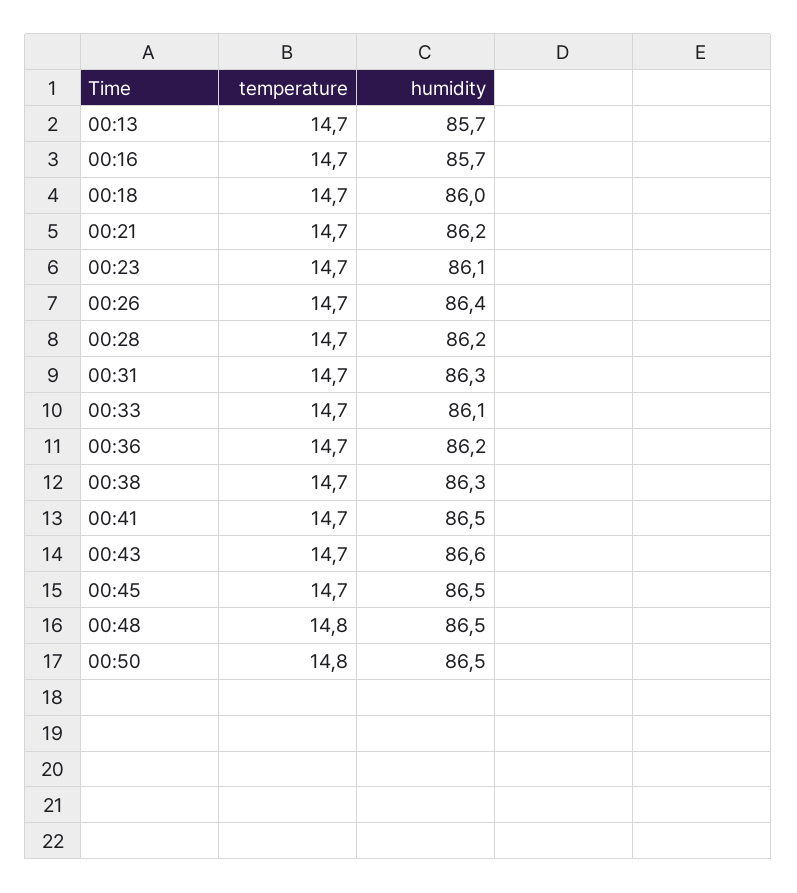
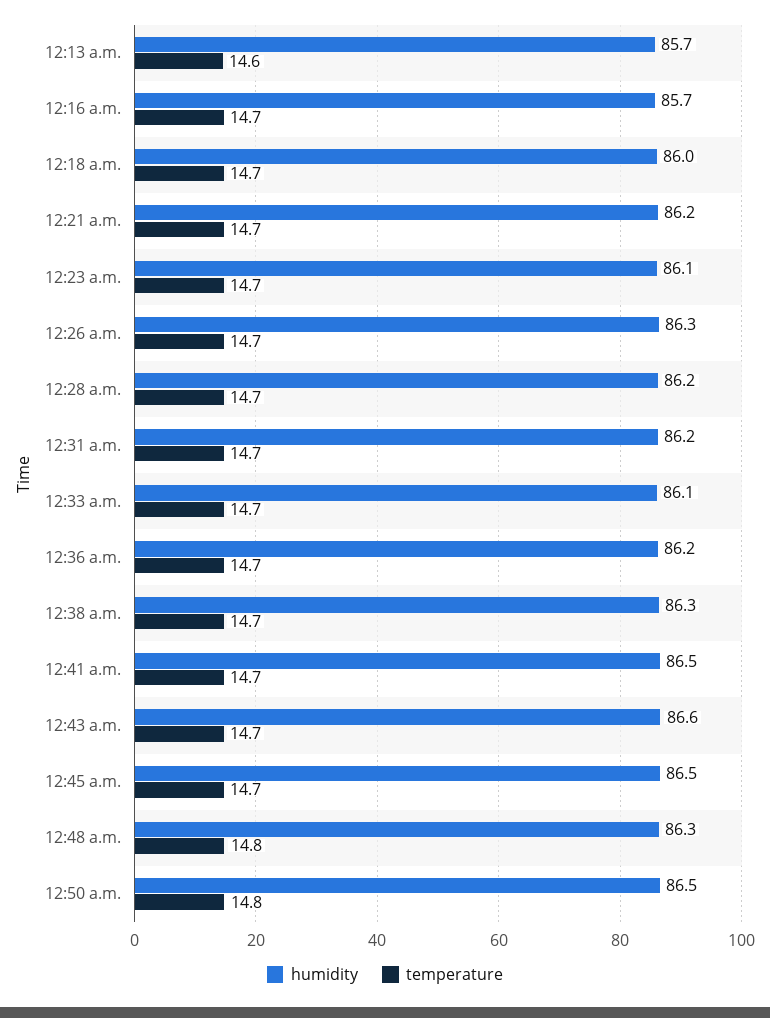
  {
    "temperature": {
-     "00:13": 14.7,
+     "00:13": 14.6,
      "00:16": 14.7,
      "00:18": 14.7,
      "00:21": 14.7,
      "00:23": 14.7,
      "00:26": 14.7,
      "00:28": 14.7,
      "00:31": 14.7,
      "00:33": 14.7,
      "00:36": 14.7,
      "00:38": 14.7,
      "00:41": 14.7,
      "00:43": 14.7,
      "00:45": 14.7,
      "00:48": 14.8,
      "00:50": 14.8
    },
    "humidity": {
      "00:13": 85.7,
      "00:16": 85.7,
      "00:18": 86,
      "00:21": 86.2,
      "00:23": 86.1,
-     "00:26": 86.4,
+     "00:26": 86.3,
      "00:28": 86.2,
-     "00:31": 86.3,
+     "00:31": 86.2,
      "00:33": 86.1,
      "00:36": 86.2,
      "00:38": 86.3,
      "00:41": 86.5,
      "00:43": 86.6,
      "00:45": 86.5,
-     "00:48": 86.5,
+     "00:48": 86.3,
      "00:50": 86.5
    }
  }

